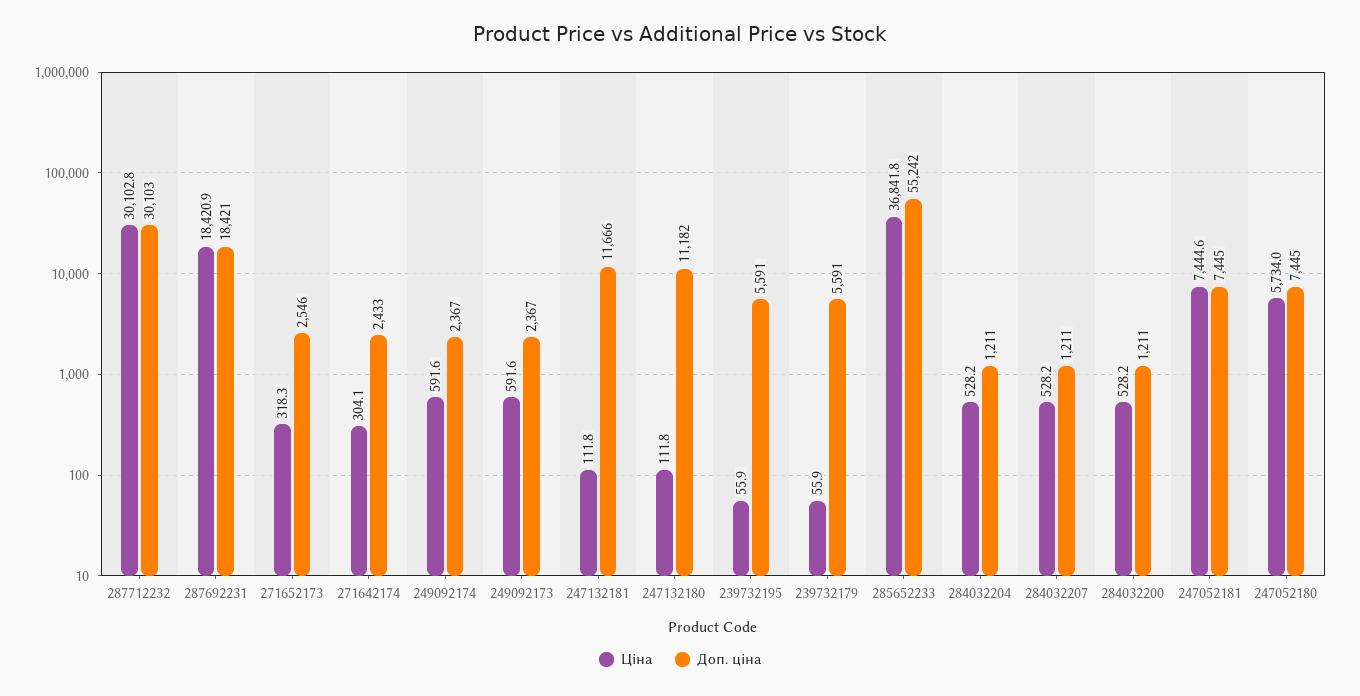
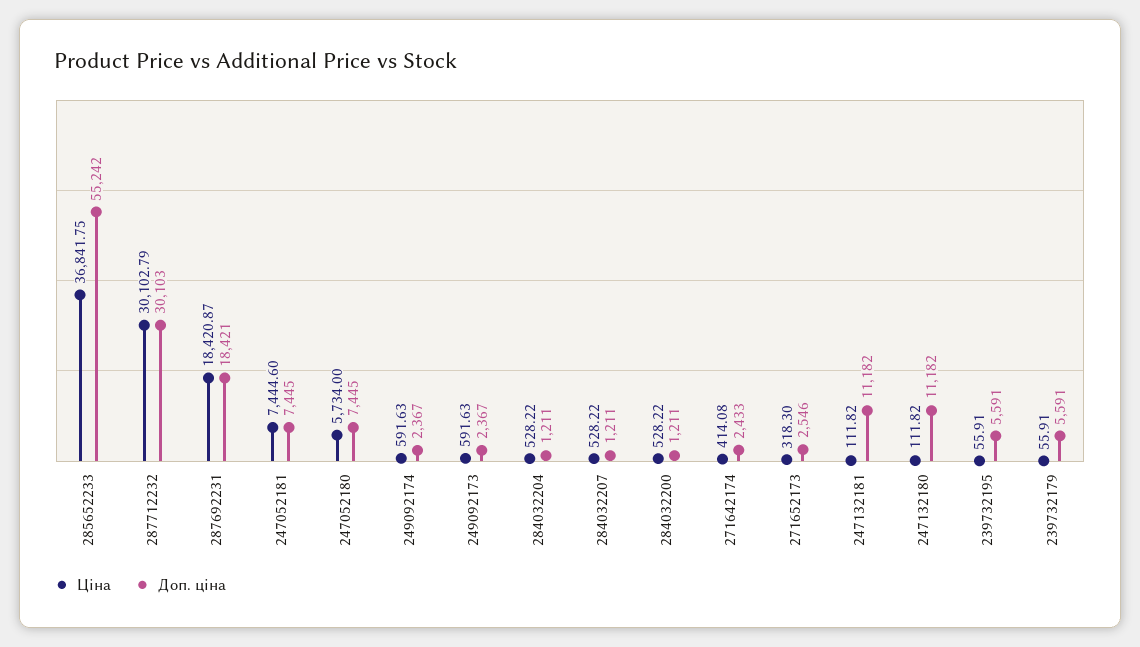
  {
    "Ціна": {
      "287712232": 30102.79,
      "287692231": 18420.87,
      "271652173": 318.3,
-     "271642174": 304.1,
+     "271642174": 414.08,
      "249092174": 591.63,
      "249092173": 591.63,
      "247132181": 111.82,
      "247132180": 111.82,
      "239732195": 55.91,
      "239732179": 55.91,
      "285652233": 36841.75,
      "284032204": 528.22,
      "284032207": 528.22,
      "284032200": 528.22,
      "247052181": 7444.6,
      "247052180": 5734
    },
    "Доп. ціна": {
      "287712232": 30103,
      "287692231": 18421,
      "271652173": 2546,
      "271642174": 2433,
      "249092174": 2367,
      "249092173": 2367,
-     "247132181": 11666,
+     "247132181": 11182,
      "247132180": 11182,
      "239732195": 5591,
      "239732179": 5591,
      "285652233": 55242,
      "284032204": 1211,
      "284032207": 1211,
      "284032200": 1211,
      "247052181": 7445,
      "247052180": 7445
    }
  }

